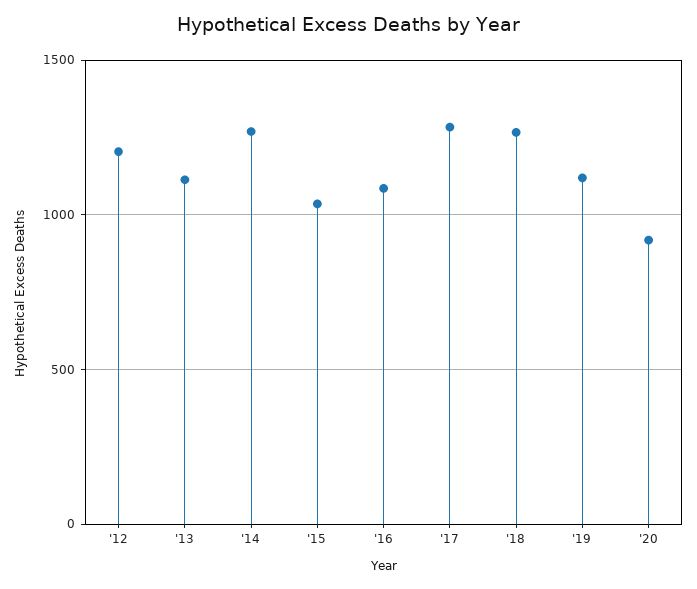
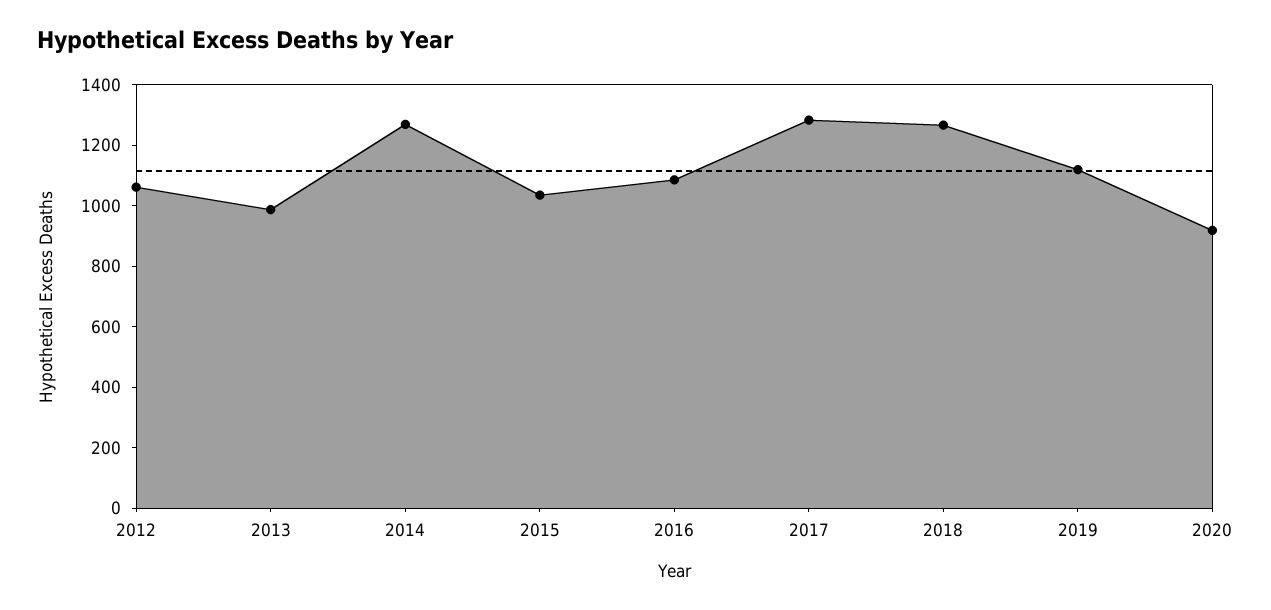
  {
-   "'12": 1200,
+   "'12": 1050,
-   "'13": 1100,
+   "'13": 1000,
    "'14": 1250,
    "'15": 1050,
    "'16": 1100,
    "'17": 1300,
    "'18": 1250,
    "'19": 1100,
    "'20": 900
  }

